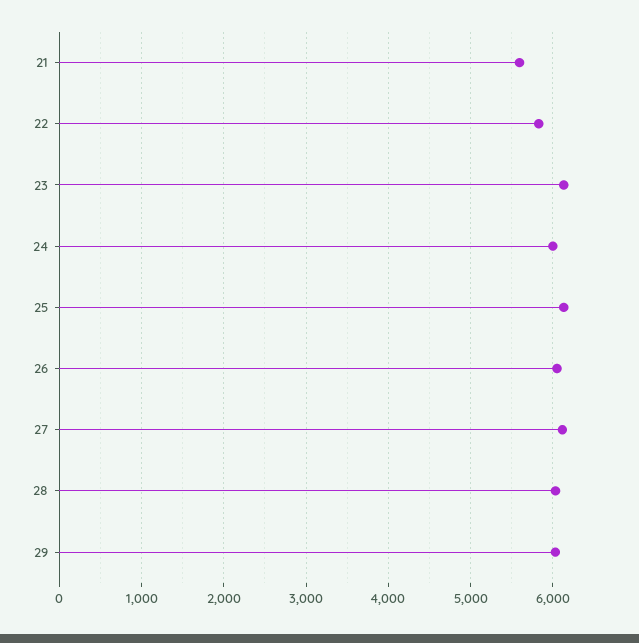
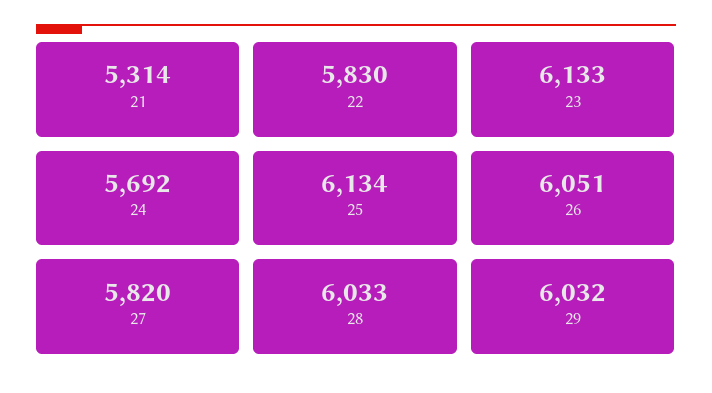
  {
-   "21": 5600,
+   "21": 5314,
    "22": 5830,
    "23": 6133,
-   "24": 6000,
+   "24": 5692,
    "25": 6134,
    "26": 6051,
-   "27": 6100,
+   "27": 5820,
    "28": 6033,
    "29": 6032
  }

